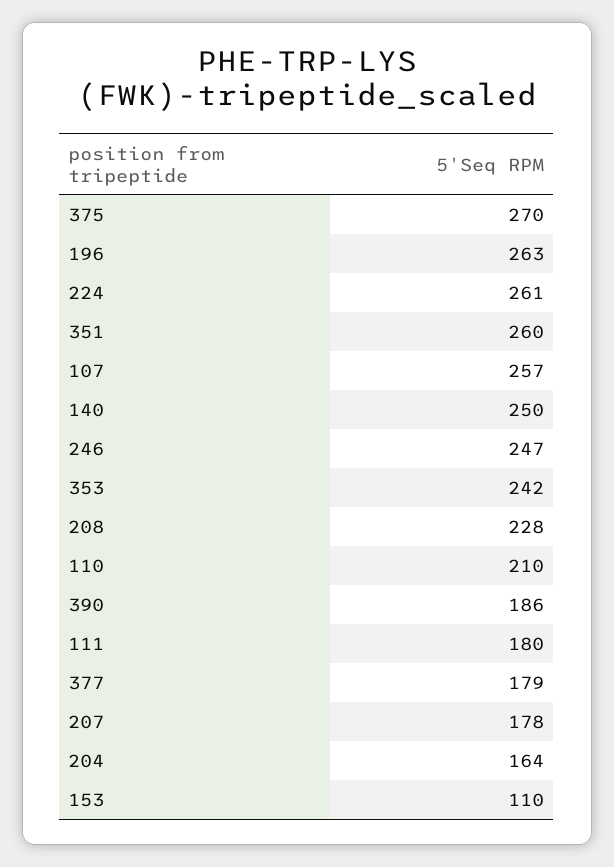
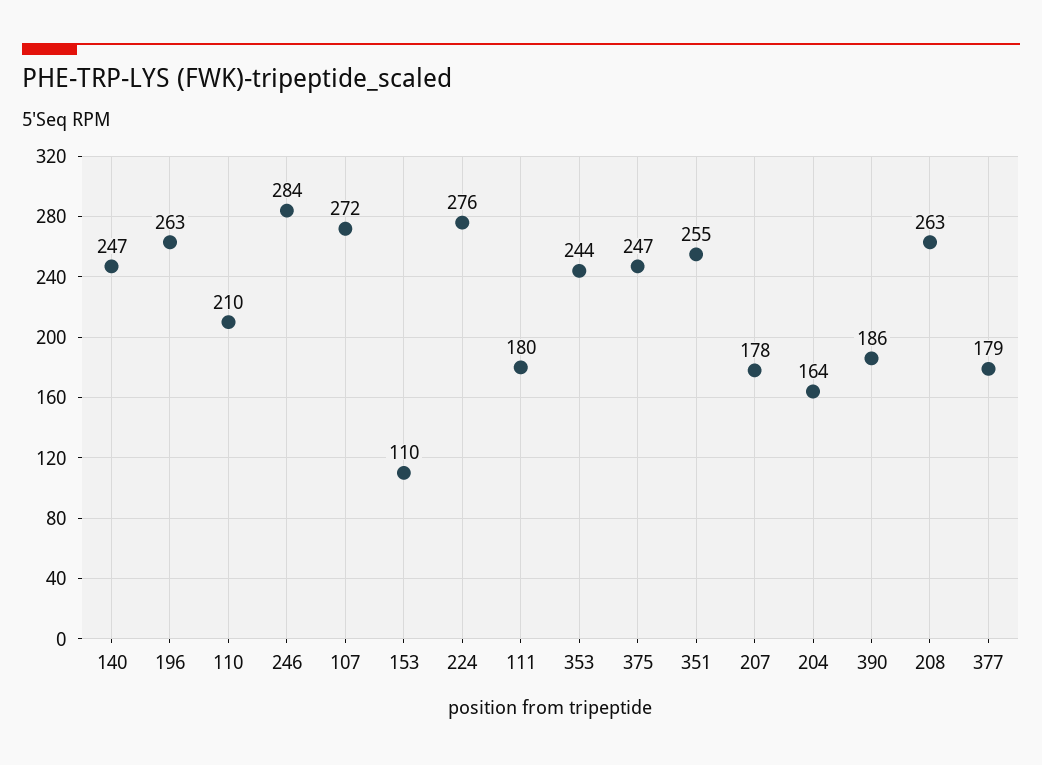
  {
-   "375": 270,
+   "375": 247,
    "196": 263,
-   "224": 261,
+   "224": 276,
-   "351": 260,
+   "351": 255,
-   "107": 257,
+   "107": 272,
-   "140": 250,
+   "140": 247,
-   "246": 247,
+   "246": 284,
-   "353": 242,
+   "353": 244,
-   "208": 228,
+   "208": 263,
    "110": 210,
    "390": 186,
    "111": 180,
    "377": 179,
    "207": 178,
    "204": 164,
    "153": 110
  }

